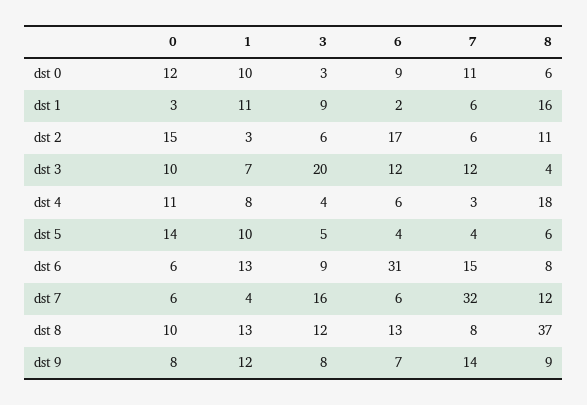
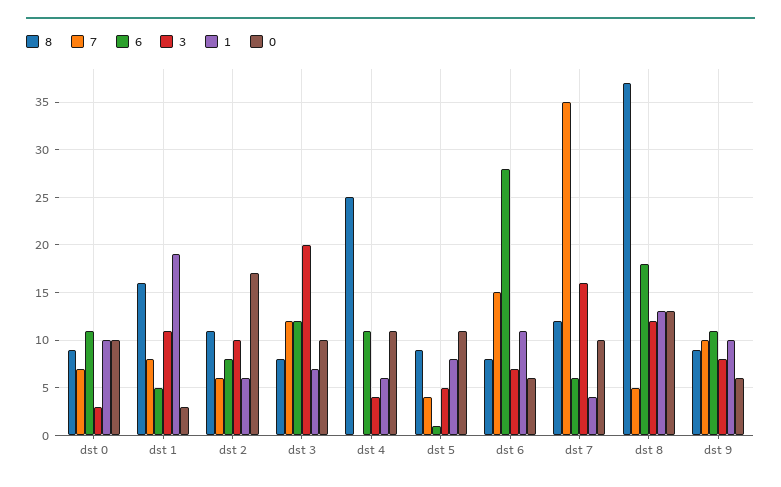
  {
    "0": {
-     "dst 0": 12,
+     "dst 0": 10,
      "dst 1": 3,
-     "dst 2": 15,
+     "dst 2": 17,
      "dst 3": 10,
      "dst 4": 11,
-     "dst 5": 14,
+     "dst 5": 11,
      "dst 6": 6,
-     "dst 7": 6,
+     "dst 7": 10,
-     "dst 8": 10,
+     "dst 8": 13,
-     "dst 9": 8
+     "dst 9": 6
    },
    "1": {
      "dst 0": 10,
-     "dst 1": 11,
+     "dst 1": 19,
-     "dst 2": 3,
+     "dst 2": 6,
      "dst 3": 7,
-     "dst 4": 8,
+     "dst 4": 6,
-     "dst 5": 10,
+     "dst 5": 8,
-     "dst 6": 13,
+     "dst 6": 11,
      "dst 7": 4,
      "dst 8": 13,
-     "dst 9": 12
+     "dst 9": 10
    },
    "3": {
      "dst 0": 3,
-     "dst 1": 9,
+     "dst 1": 11,
-     "dst 2": 6,
+     "dst 2": 10,
      "dst 3": 20,
      "dst 4": 4,
      "dst 5": 5,
-     "dst 6": 9,
+     "dst 6": 7,
      "dst 7": 16,
      "dst 8": 12,
      "dst 9": 8
    },
    "6": {
-     "dst 0": 9,
+     "dst 0": 11,
-     "dst 1": 2,
+     "dst 1": 5,
-     "dst 2": 17,
+     "dst 2": 8,
      "dst 3": 12,
-     "dst 4": 6,
+     "dst 4": 11,
-     "dst 5": 4,
+     "dst 5": 1,
-     "dst 6": 31,
+     "dst 6": 28,
      "dst 7": 6,
-     "dst 8": 13,
+     "dst 8": 18,
-     "dst 9": 7
+     "dst 9": 11
    },
    "7": {
-     "dst 0": 11,
+     "dst 0": 7,
-     "dst 1": 6,
+     "dst 1": 8,
      "dst 2": 6,
      "dst 3": 12,
-     "dst 4": 3,
+     "dst 4": 0,
      "dst 5": 4,
      "dst 6": 15,
-     "dst 7": 32,
+     "dst 7": 35,
-     "dst 8": 8,
+     "dst 8": 5,
-     "dst 9": 14
+     "dst 9": 10
    },
    "8": {
-     "dst 0": 6,
+     "dst 0": 9,
      "dst 1": 16,
      "dst 2": 11,
-     "dst 3": 4,
+     "dst 3": 8,
-     "dst 4": 18,
+     "dst 4": 25,
-     "dst 5": 6,
+     "dst 5": 9,
      "dst 6": 8,
      "dst 7": 12,
      "dst 8": 37,
      "dst 9": 9
    }
  }

